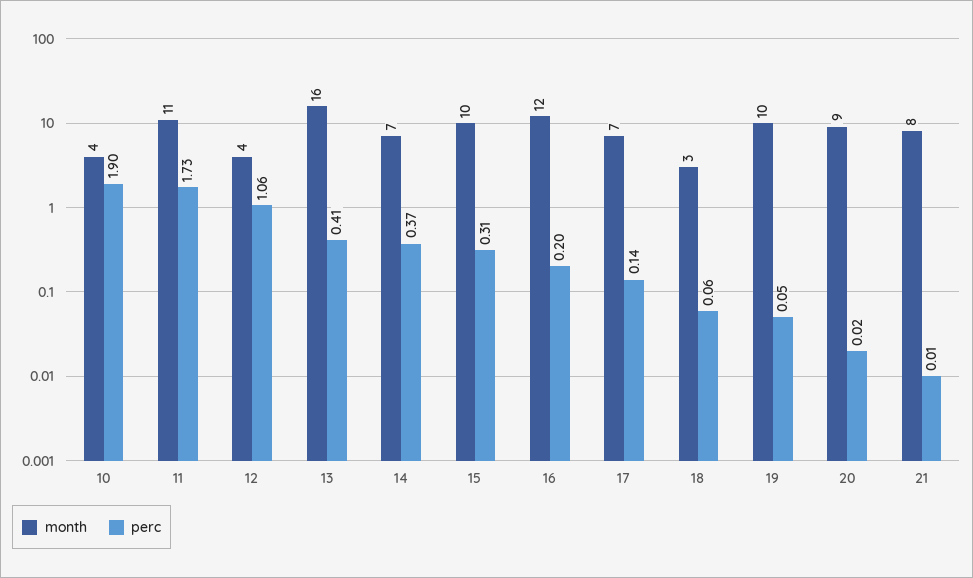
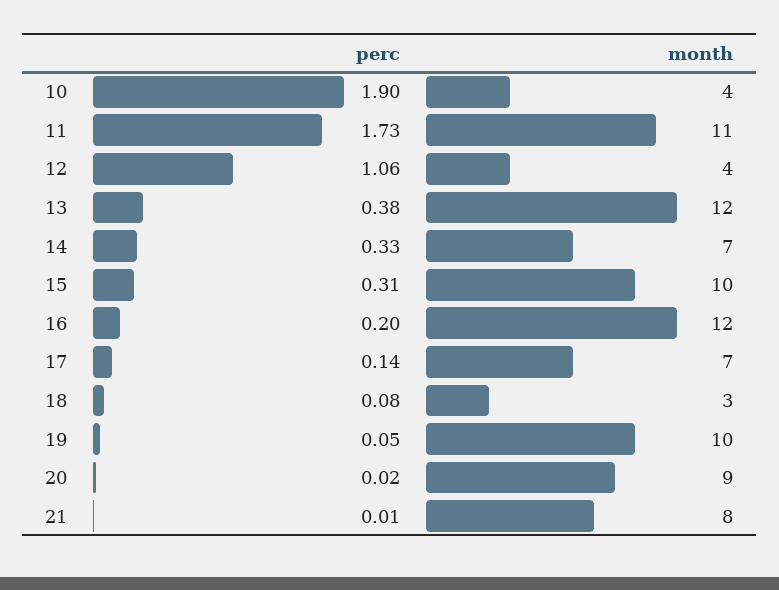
  {
    "month": {
      "10": 4,
      "11": 11,
      "12": 4,
-     "13": 16,
+     "13": 12,
      "14": 7,
      "15": 10,
      "16": 12,
      "17": 7,
      "18": 3,
      "19": 10,
      "20": 9,
      "21": 8
    },
    "perc": {
      "10": 1.9,
      "11": 1.73,
      "12": 1.06,
-     "13": 0.41,
+     "13": 0.38,
-     "14": 0.37,
+     "14": 0.33,
      "15": 0.31,
      "16": 0.2,
      "17": 0.14,
-     "18": 0.06,
+     "18": 0.08,
      "19": 0.05,
      "20": 0.02,
      "21": 0.01
    }
  }

